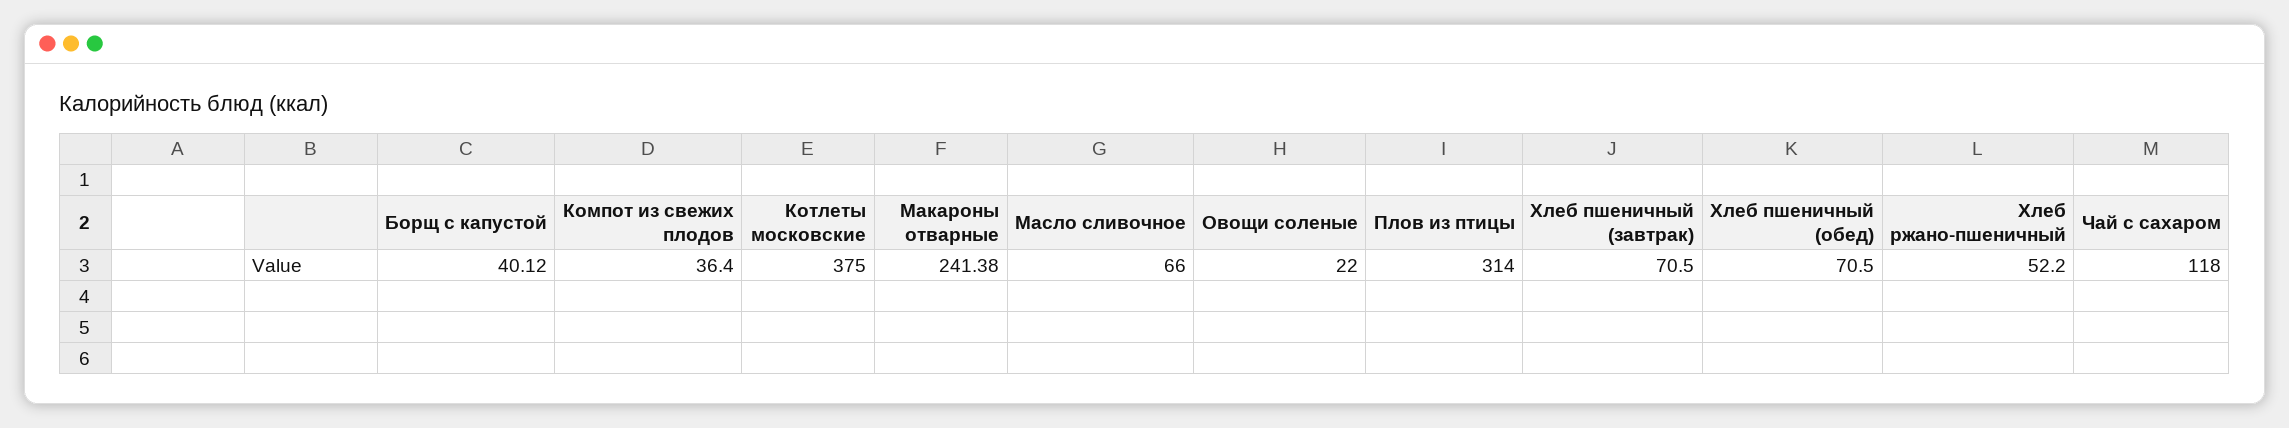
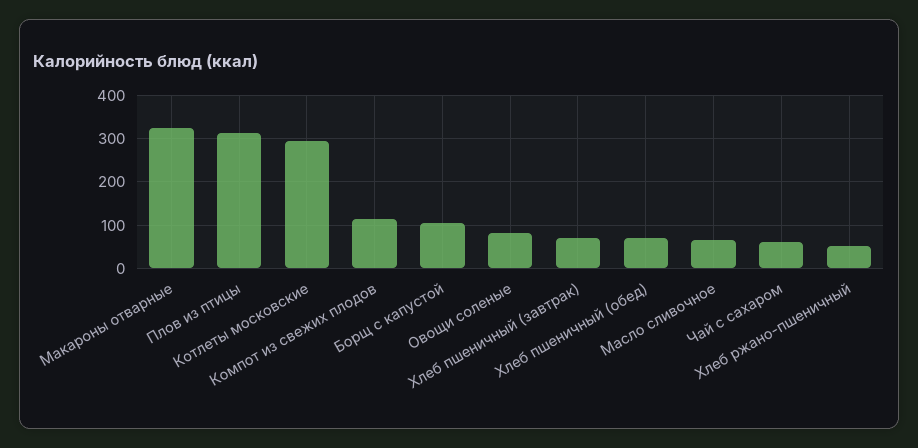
  {
-   "Борщ с капустой": 40.12,
+   "Борщ с капустой": 100,
-   "Компот из свежих плодов": 36.4,
+   "Компот из свежих плодов": 120,
-   "Котлеты московские": 375,
+   "Котлеты московские": 300,
-   "Макароны отварные": 241.38,
+   "Макароны отварные": 320,
    "Масло сливочное": 66,
-   "Овощи соленые": 22,
+   "Овощи соленые": 80,
    "Плов из птицы": 314,
    "Хлеб пшеничный (завтрак)": 70.5,
    "Хлеб пшеничный (обед)": 70.5,
    "Хлеб ржано-пшеничный": 52.2,
-   "Чай с сахаром": 118
+   "Чай с сахаром": 60
  }

